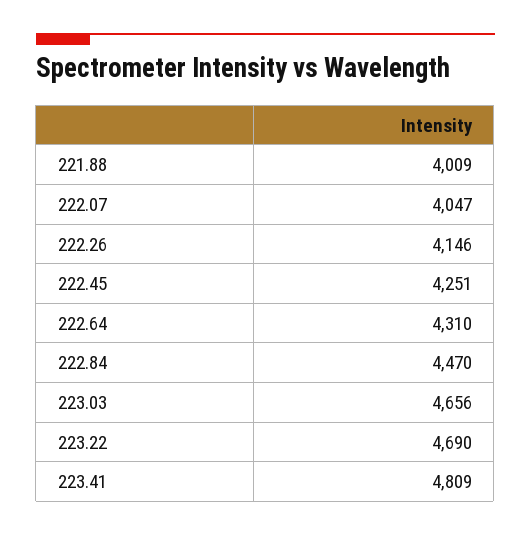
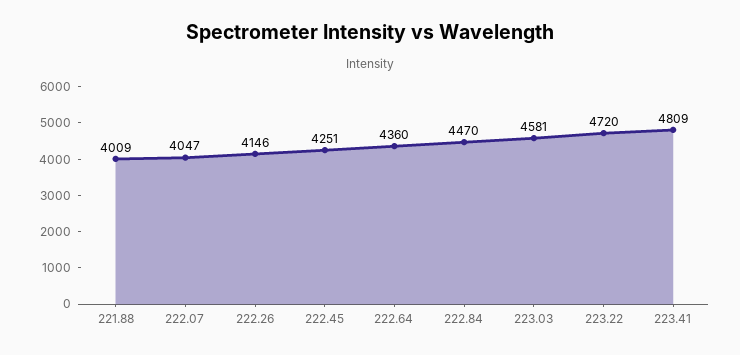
  {
    "221.88": 4009,
    "222.07": 4047,
    "222.26": 4146,
    "222.45": 4251,
-   "222.64": 4310,
+   "222.64": 4360,
    "222.84": 4470,
-   "223.03": 4656,
+   "223.03": 4581,
-   "223.22": 4690,
+   "223.22": 4720,
    "223.41": 4809
  }

